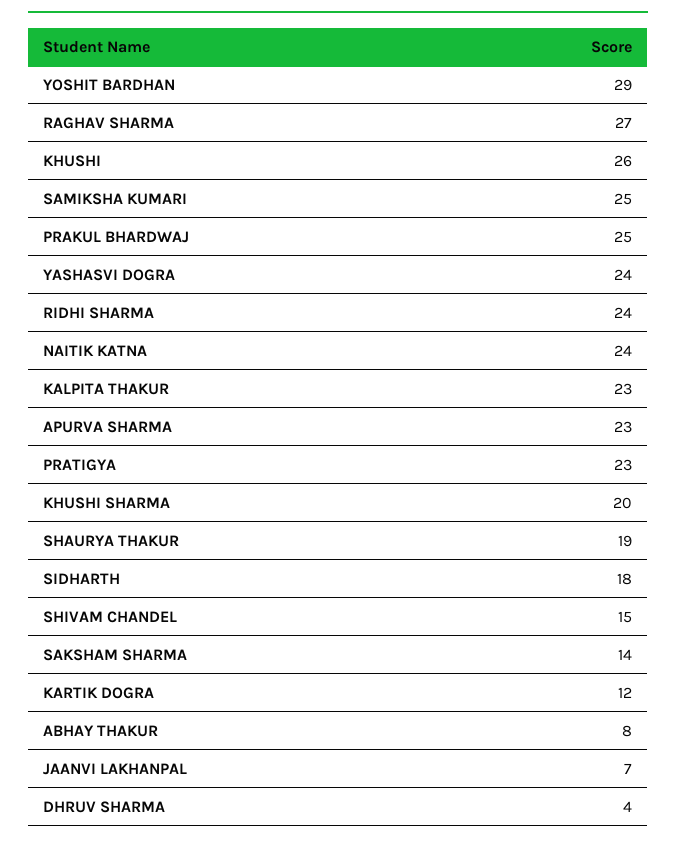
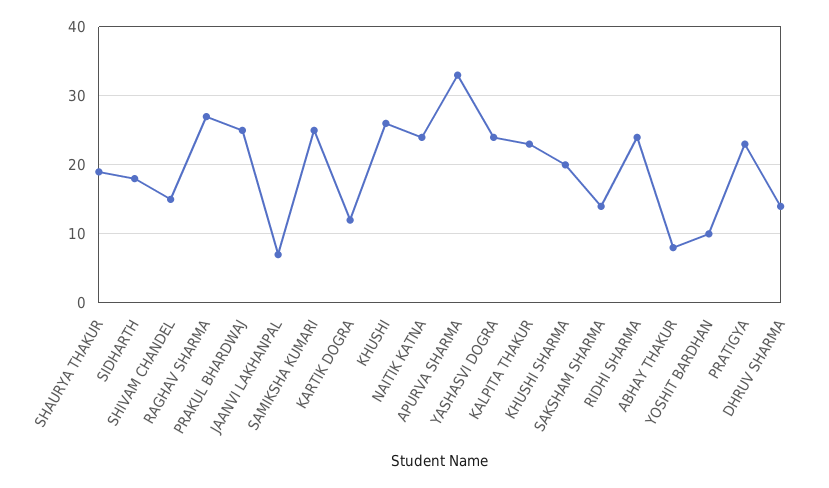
  {
-   "YOSHIT BARDHAN": 29,
+   "YOSHIT BARDHAN": 10,
    "RAGHAV SHARMA": 27,
    "KHUSHI": 26,
    "SAMIKSHA KUMARI": 25,
    "PRAKUL BHARDWAJ": 25,
    "YASHASVI DOGRA": 24,
    "RIDHI SHARMA": 24,
    "NAITIK KATNA": 24,
    "KALPITA THAKUR": 23,
-   "APURVA SHARMA": 23,
+   "APURVA SHARMA": 33,
    "PRATIGYA": 23,
    "KHUSHI SHARMA": 20,
    "SHAURYA THAKUR": 19,
    "SIDHARTH": 18,
    "SHIVAM CHANDEL": 15,
    "SAKSHAM SHARMA": 14,
    "KARTIK DOGRA": 12,
    "ABHAY THAKUR": 8,
    "JAANVI LAKHANPAL": 7,
-   "DHRUV SHARMA": 4
+   "DHRUV SHARMA": 14
  }

